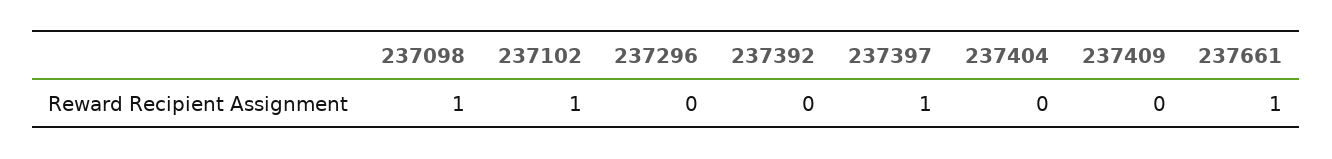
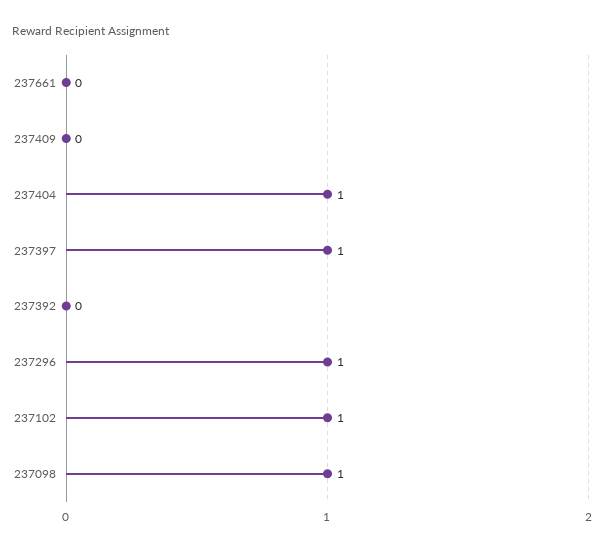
  {
    "237098": 1,
    "237102": 1,
-   "237296": 0,
+   "237296": 1,
    "237392": 0,
    "237397": 1,
-   "237404": 0,
+   "237404": 1,
    "237409": 0,
-   "237661": 1
+   "237661": 0
  }

